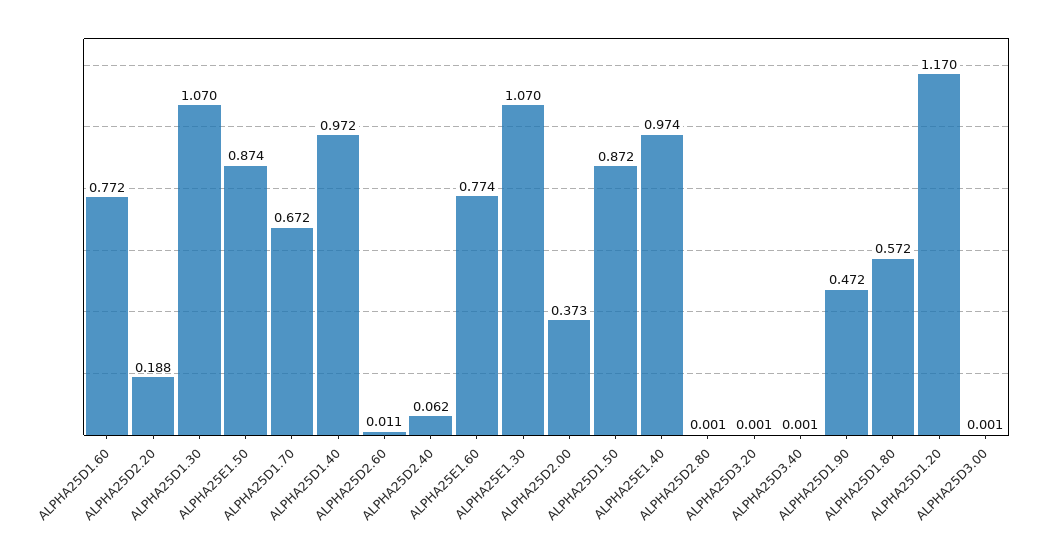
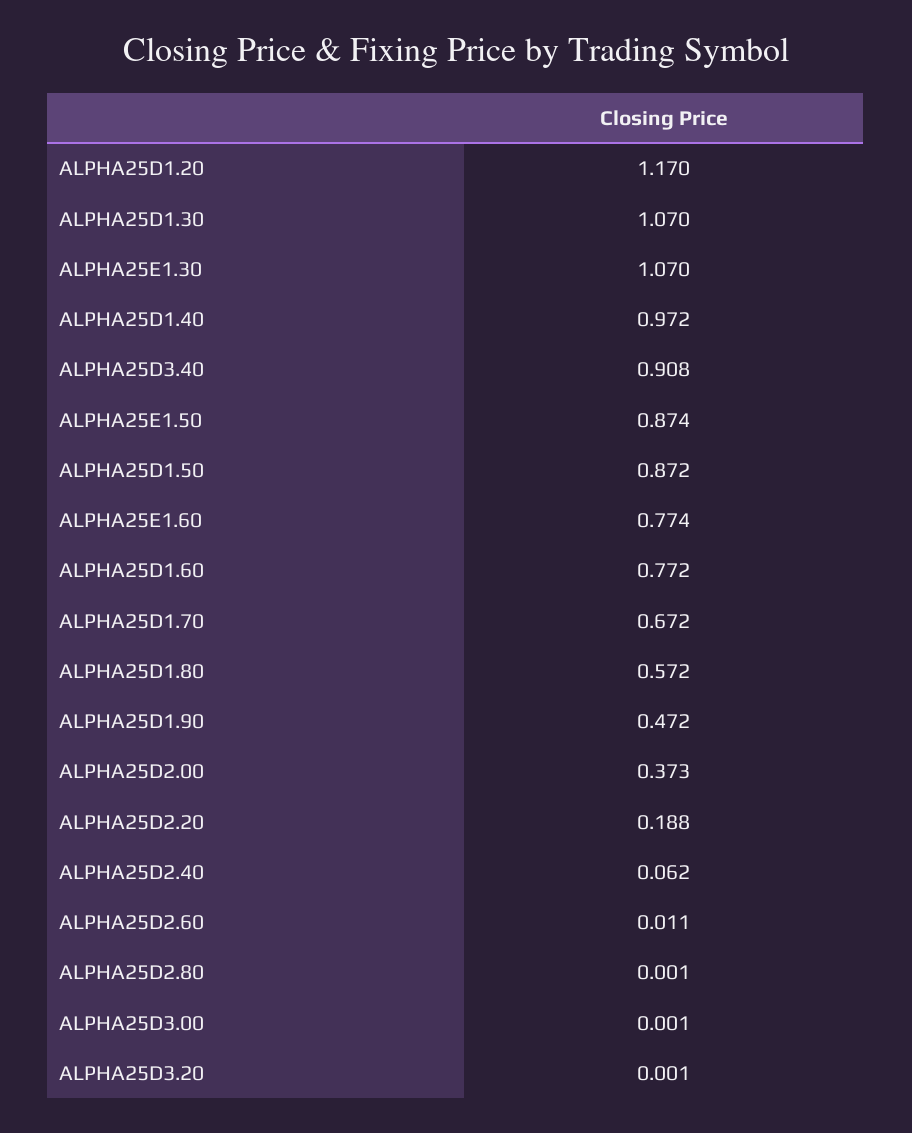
  {
    "ALPHA25D1.60": 0.772,
    "ALPHA25D2.20": 0.188,
    "ALPHA25D1.30": 1.07,
    "ALPHA25E1.50": 0.874,
    "ALPHA25D1.70": 0.672,
    "ALPHA25D1.40": 0.972,
    "ALPHA25D2.60": 0.011,
    "ALPHA25D2.40": 0.062,
    "ALPHA25E1.60": 0.774,
    "ALPHA25E1.30": 1.07,
    "ALPHA25D2.00": 0.373,
    "ALPHA25D1.50": 0.872,
-   "ALPHA25E1.40": 0.974,
    "ALPHA25D2.80": 0.001,
    "ALPHA25D3.20": 0.001,
-   "ALPHA25D3.40": 0.001,
+   "ALPHA25D3.40": 0.908,
    "ALPHA25D1.90": 0.472,
    "ALPHA25D1.80": 0.572,
    "ALPHA25D1.20": 1.17,
    "ALPHA25D3.00": 0.001
  }

